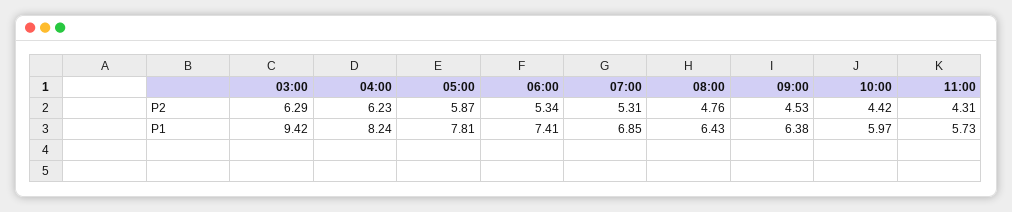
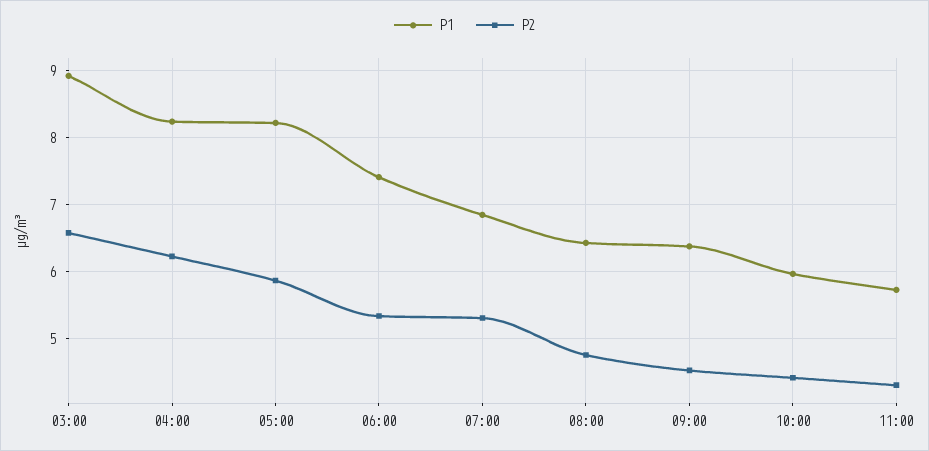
  {
    "P2": {
-     "03:00": 6.29,
+     "03:00": 6.6,
      "04:00": 6.23,
      "05:00": 5.87,
      "06:00": 5.34,
      "07:00": 5.31,
      "08:00": 4.76,
      "09:00": 4.53,
      "10:00": 4.42,
      "11:00": 4.31
    },
    "P1": {
-     "03:00": 9.42,
+     "03:00": 8.9,
      "04:00": 8.24,
-     "05:00": 7.81,
+     "05:00": 8.2,
      "06:00": 7.41,
      "07:00": 6.85,
      "08:00": 6.43,
      "09:00": 6.38,
      "10:00": 5.97,
      "11:00": 5.73
    }
  }

